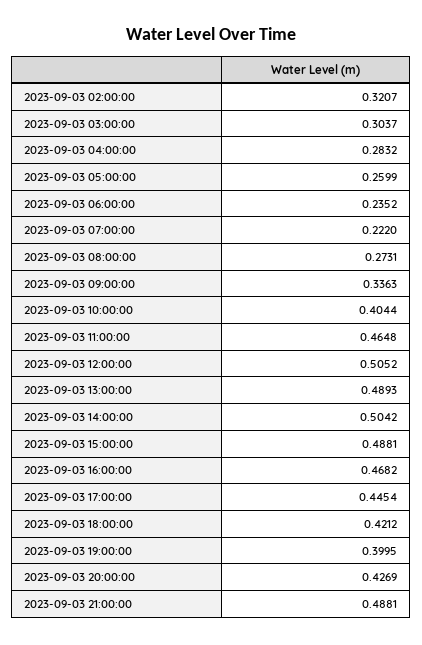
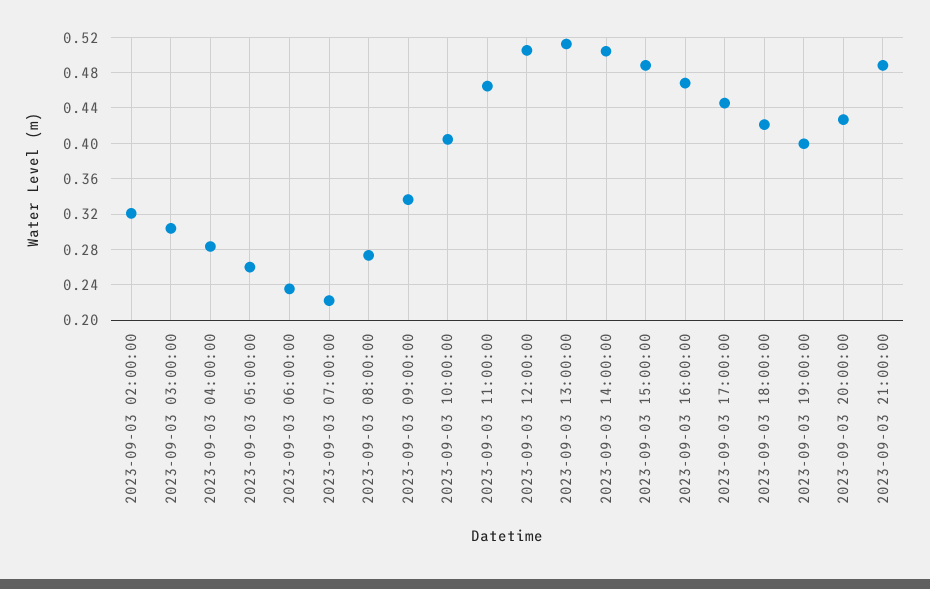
  {
    "2023-09-03 02:00:00": 0.3207,
    "2023-09-03 03:00:00": 0.3037,
    "2023-09-03 04:00:00": 0.2832,
    "2023-09-03 05:00:00": 0.2599,
    "2023-09-03 06:00:00": 0.2352,
    "2023-09-03 07:00:00": 0.222,
    "2023-09-03 08:00:00": 0.2731,
    "2023-09-03 09:00:00": 0.3363,
    "2023-09-03 10:00:00": 0.4044,
    "2023-09-03 11:00:00": 0.4648,
    "2023-09-03 12:00:00": 0.5052,
-   "2023-09-03 13:00:00": 0.4893,
+   "2023-09-03 13:00:00": 0.51,
    "2023-09-03 14:00:00": 0.5042,
    "2023-09-03 15:00:00": 0.4881,
    "2023-09-03 16:00:00": 0.4682,
    "2023-09-03 17:00:00": 0.4454,
    "2023-09-03 18:00:00": 0.4212,
    "2023-09-03 19:00:00": 0.3995,
    "2023-09-03 20:00:00": 0.4269,
    "2023-09-03 21:00:00": 0.4881
  }

